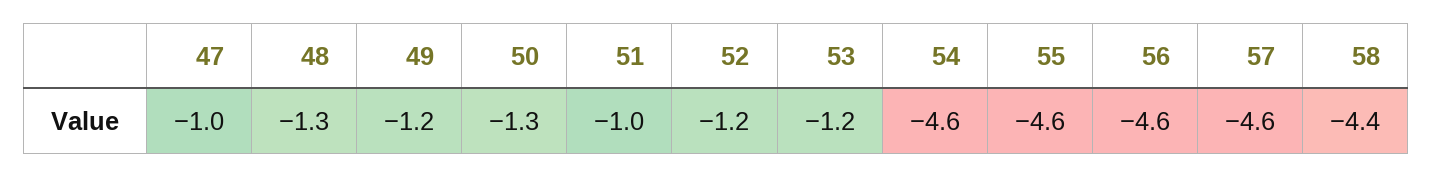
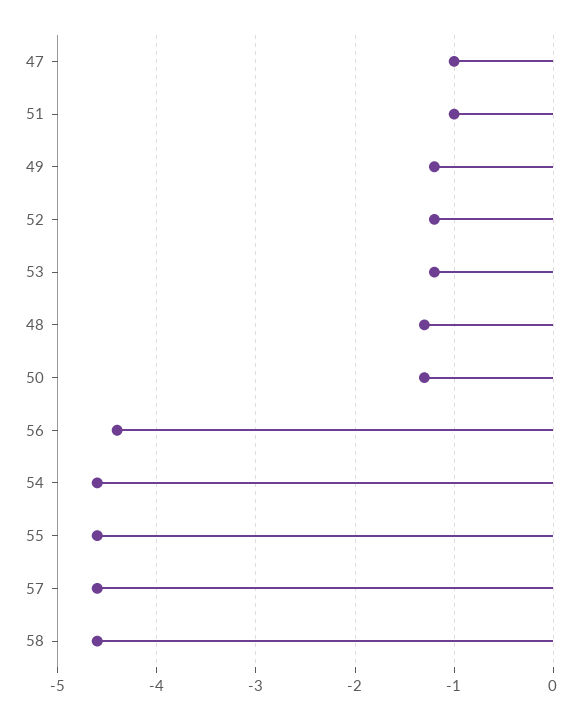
  {
    "47": -1,
    "48": -1.3,
    "49": -1.2,
    "50": -1.3,
    "51": -1,
    "52": -1.2,
    "53": -1.2,
    "54": -4.6,
    "55": -4.6,
-   "56": -4.6,
+   "56": -4.4,
    "57": -4.6,
-   "58": -4.4
+   "58": -4.6
  }

